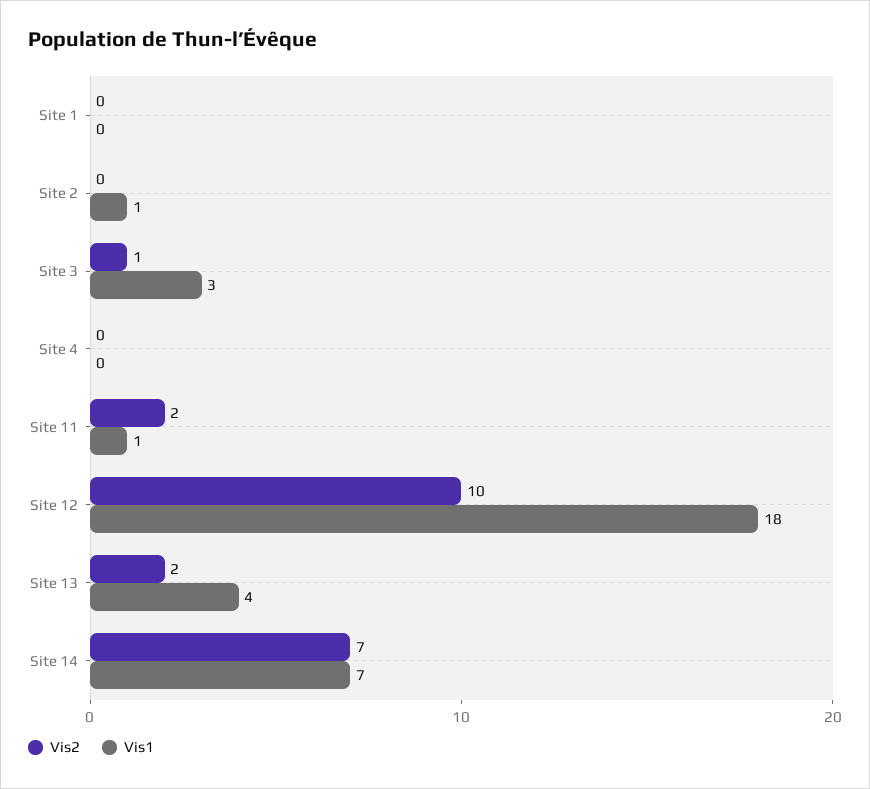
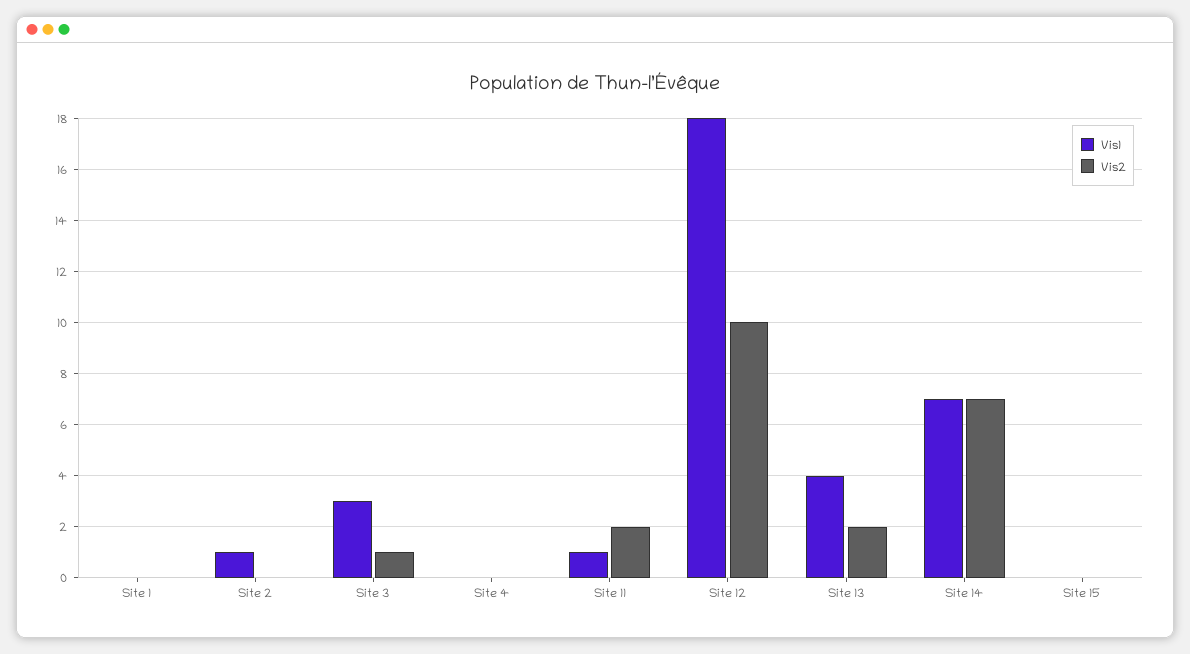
  {
    "Vis2": {
      "Site 1": 0,
      "Site 2": 0,
      "Site 3": 1,
      "Site 4": 0,
      "Site 11": 2,
      "Site 12": 10,
      "Site 13": 2,
-     "Site 14": 7
+     "Site 14": 7,
+     "Site 15": 0
    },
    "Vis1": {
      "Site 1": 0,
      "Site 2": 1,
      "Site 3": 3,
      "Site 4": 0,
      "Site 11": 1,
      "Site 12": 18,
      "Site 13": 4,
-     "Site 14": 7
+     "Site 14": 7,
+     "Site 15": 0
    }
  }

